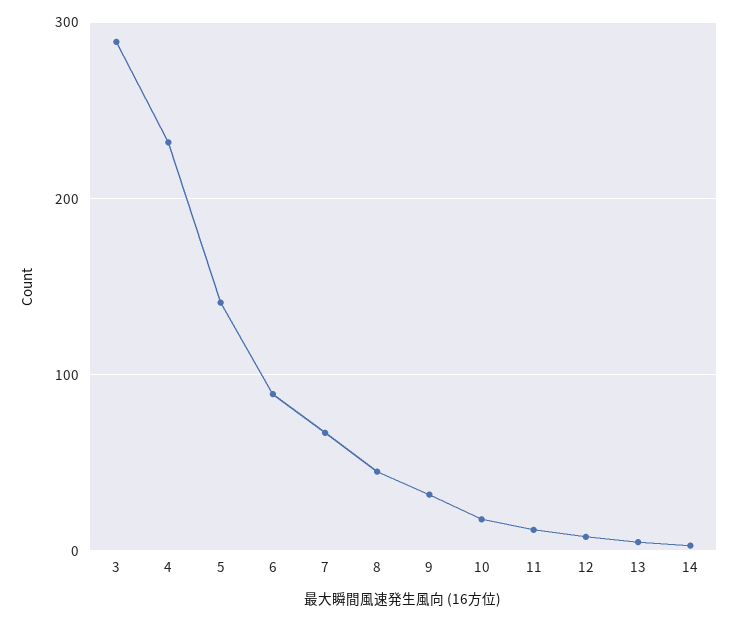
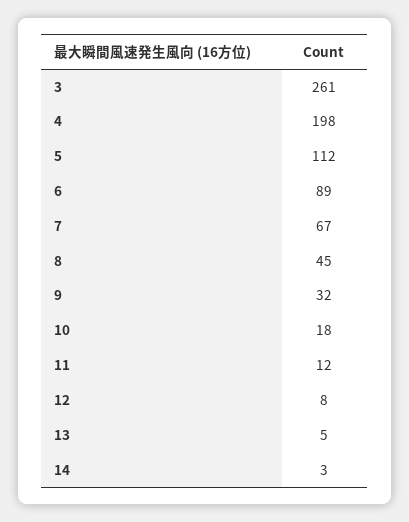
  {
-   "3": 290,
+   "3": 261,
-   "4": 230,
+   "4": 198,
-   "5": 140,
+   "5": 112,
    "6": 89,
    "7": 67,
    "8": 45,
    "9": 32,
    "10": 18,
    "11": 12,
    "12": 8,
    "13": 5,
    "14": 3
  }

